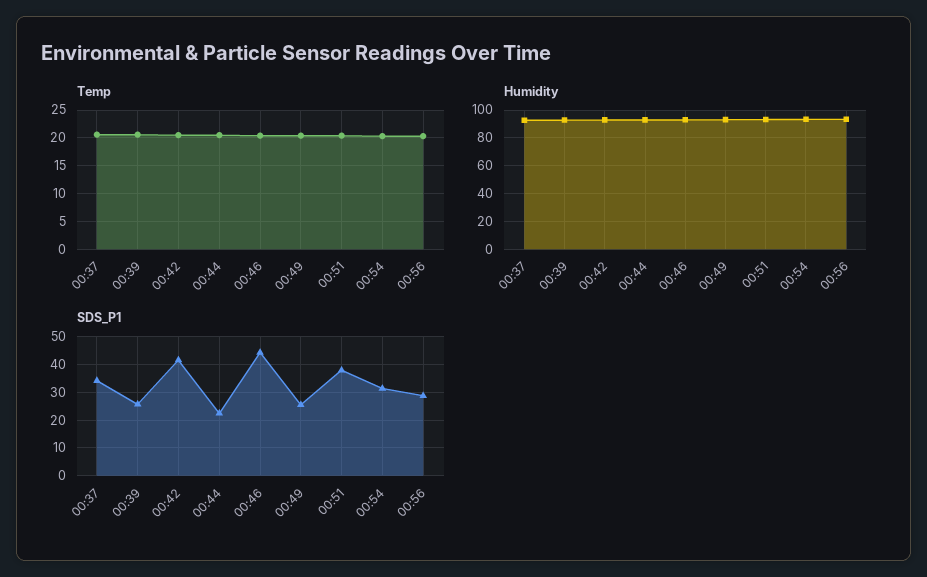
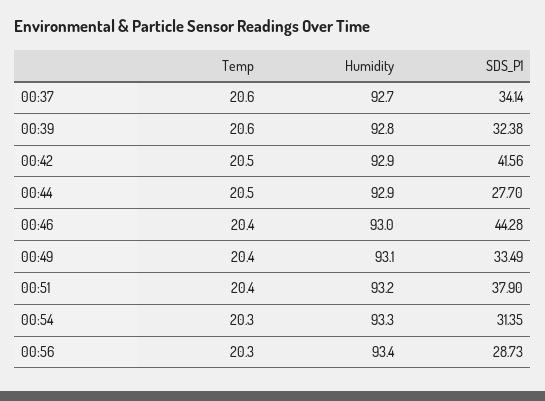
  {
    "Temp": {
      "00:37": 20.6,
      "00:39": 20.6,
      "00:42": 20.5,
      "00:44": 20.5,
      "00:46": 20.4,
      "00:49": 20.4,
      "00:51": 20.4,
      "00:54": 20.3,
      "00:56": 20.3
    },
    "Humidity": {
      "00:37": 92.7,
      "00:39": 92.8,
      "00:42": 92.9,
      "00:44": 92.9,
      "00:46": 93,
      "00:49": 93.1,
      "00:51": 93.2,
      "00:54": 93.3,
      "00:56": 93.4
    },
    "SDS_P1": {
      "00:37": 34.14,
-     "00:39": 25,
+     "00:39": 32.38,
      "00:42": 41.56,
-     "00:44": 22.5,
+     "00:44": 27.7,
      "00:46": 44.28,
-     "00:49": 25,
+     "00:49": 33.49,
      "00:51": 37.9,
      "00:54": 31.35,
      "00:56": 28.73
    }
  }

